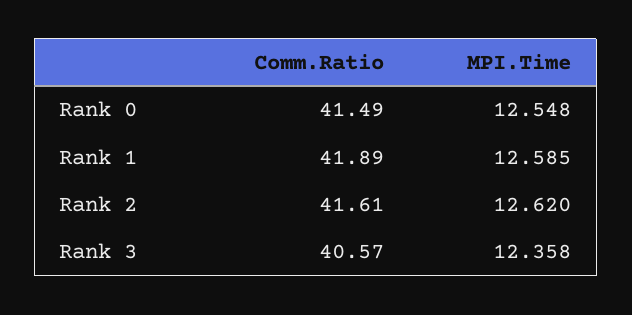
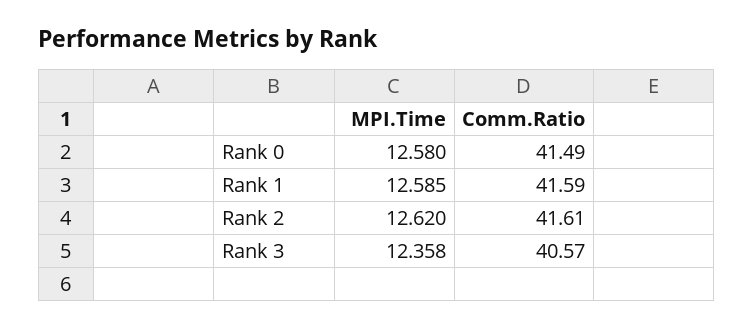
  {
    "Comm.Ratio": {
      "Rank 0": 41.49,
-     "Rank 1": 41.89,
+     "Rank 1": 41.59,
      "Rank 2": 41.61,
      "Rank 3": 40.57
    },
    "MPI.Time": {
-     "Rank 0": 12.548,
+     "Rank 0": 12.58,
      "Rank 1": 12.585,
      "Rank 2": 12.62,
      "Rank 3": 12.358
    }
  }

